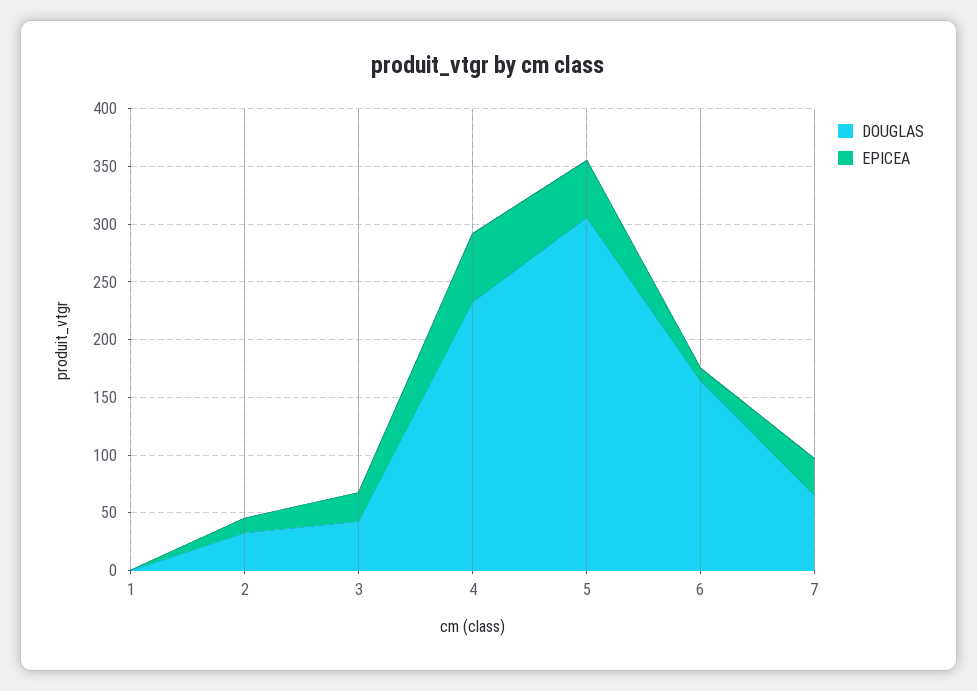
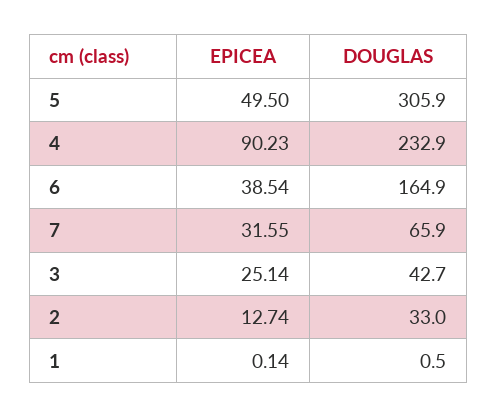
  {
    "DOUGLAS": {
      "1": 0.5,
      "2": 33,
      "3": 42.7,
      "4": 232.9,
      "5": 305.9,
      "6": 164.9,
      "7": 65.9
    },
    "EPICEA": {
      "1": 0.14,
      "2": 12.74,
      "3": 25.14,
-     "4": 60,
+     "4": 90.23,
      "5": 49.5,
-     "6": 10,
+     "6": 38.54,
      "7": 31.55
    }
  }

